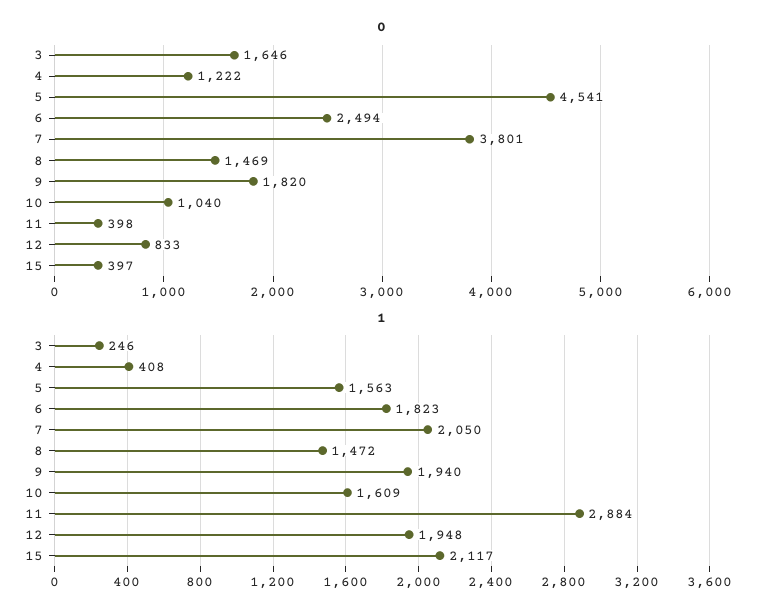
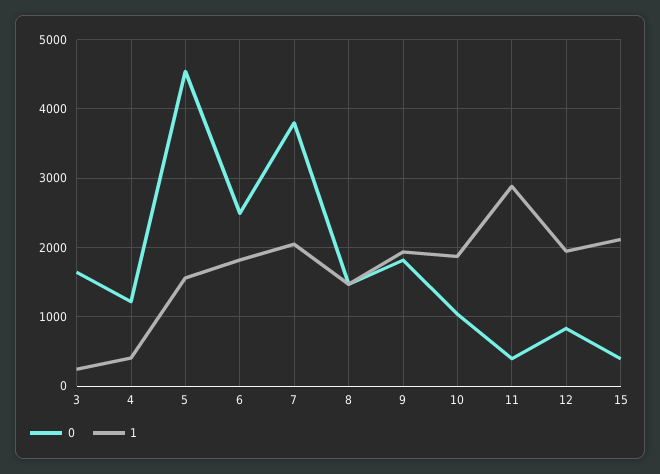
  {
    "0": {
      "3": 1646,
      "4": 1222,
      "5": 4541,
      "6": 2494,
      "7": 3801,
      "8": 1469,
      "9": 1820,
      "10": 1040,
      "11": 398,
      "12": 833,
      "15": 397
    },
    "1": {
      "3": 246,
      "4": 408,
      "5": 1563,
      "6": 1823,
      "7": 2050,
      "8": 1472,
      "9": 1940,
-     "10": 1609,
+     "10": 1900,
      "11": 2884,
      "12": 1948,
      "15": 2117
    }
  }

